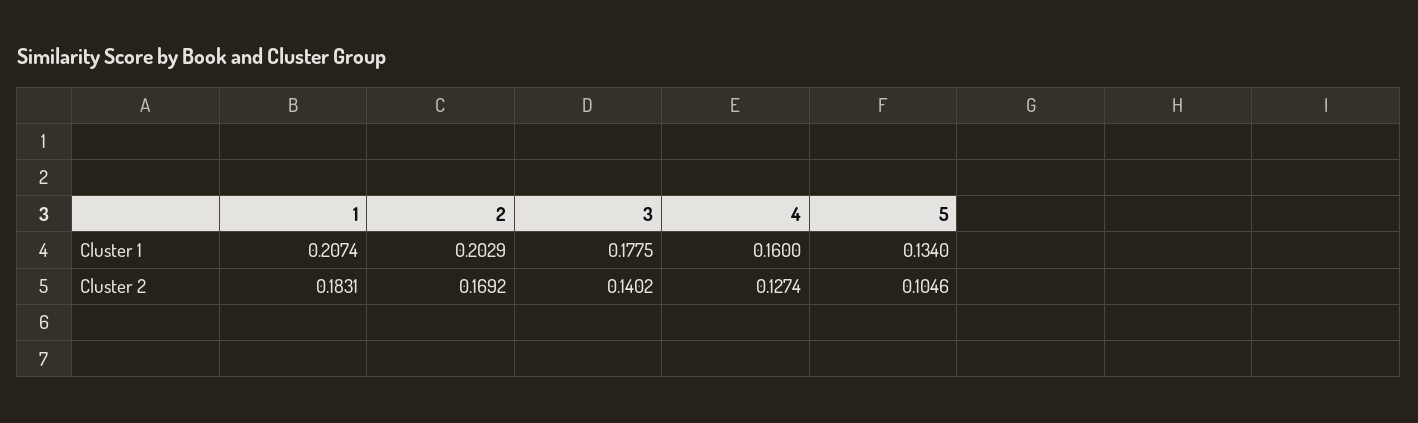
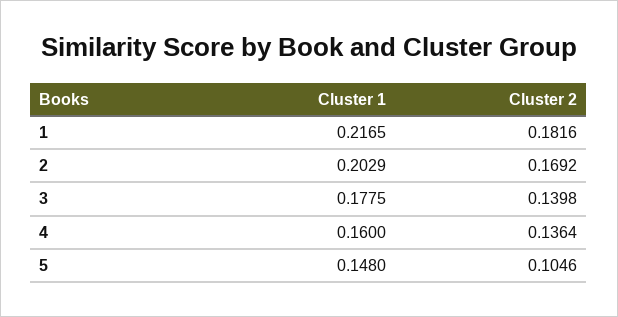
  {
    "1": {
-     "Cluster 1": 0.2074,
+     "Cluster 1": 0.2165,
-     "Cluster 2": 0.1831
+     "Cluster 2": 0.1816
    },
    "2": {
      "Cluster 1": 0.2029,
      "Cluster 2": 0.1692
    },
    "3": {
      "Cluster 1": 0.1775,
-     "Cluster 2": 0.1402
+     "Cluster 2": 0.1398
    },
    "4": {
      "Cluster 1": 0.16,
-     "Cluster 2": 0.1274
+     "Cluster 2": 0.1364
    },
    "5": {
-     "Cluster 1": 0.134,
+     "Cluster 1": 0.148,
      "Cluster 2": 0.1046
    }
  }

